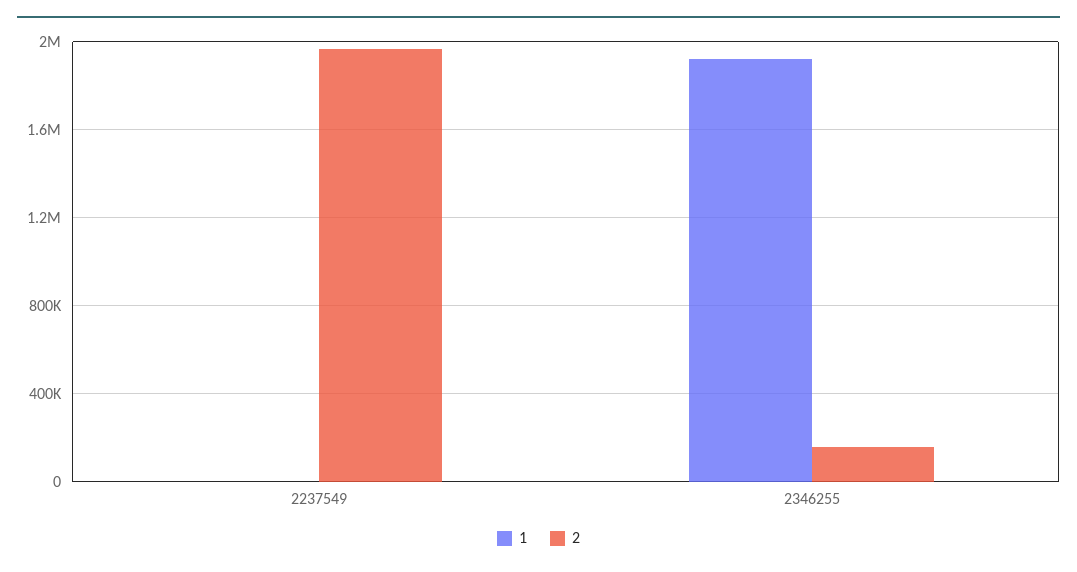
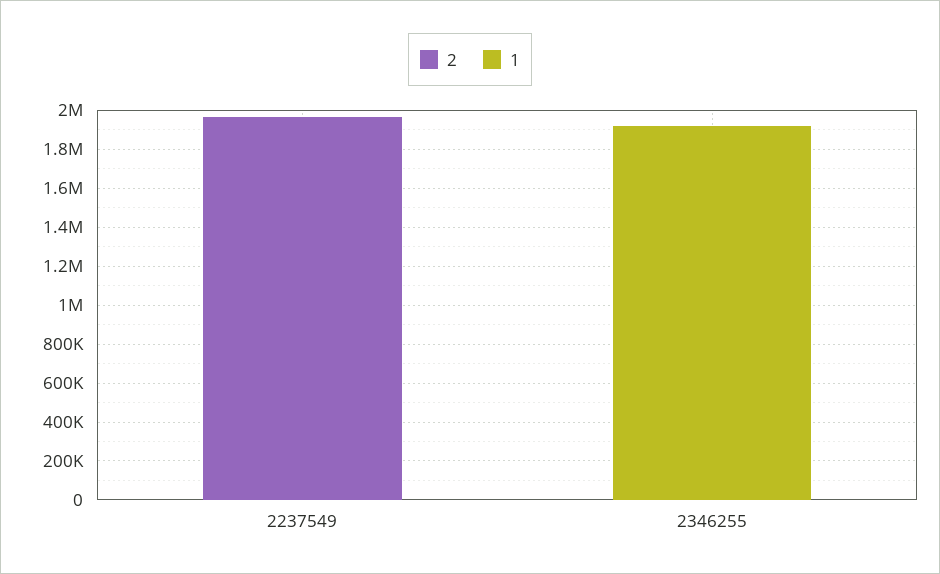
  {
    "1": {
      "2237549": 0,
      "2346255": 1900000
    },
    "2": {
      "2237549": 1950000,
-     "2346255": 150000
+     "2346255": 0
    }
  }

